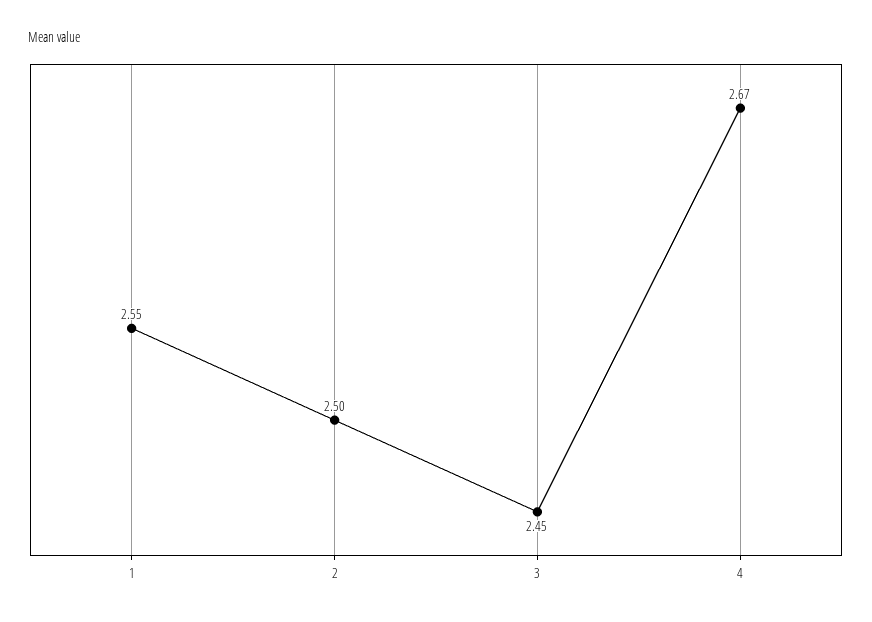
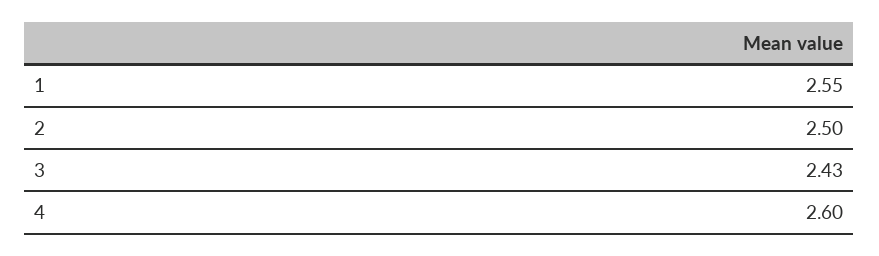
  {
    "1": 2.55,
    "2": 2.5,
-   "3": 2.45,
+   "3": 2.43,
-   "4": 2.67
+   "4": 2.6
  }

